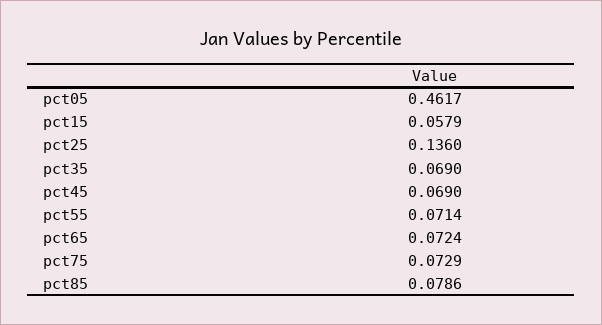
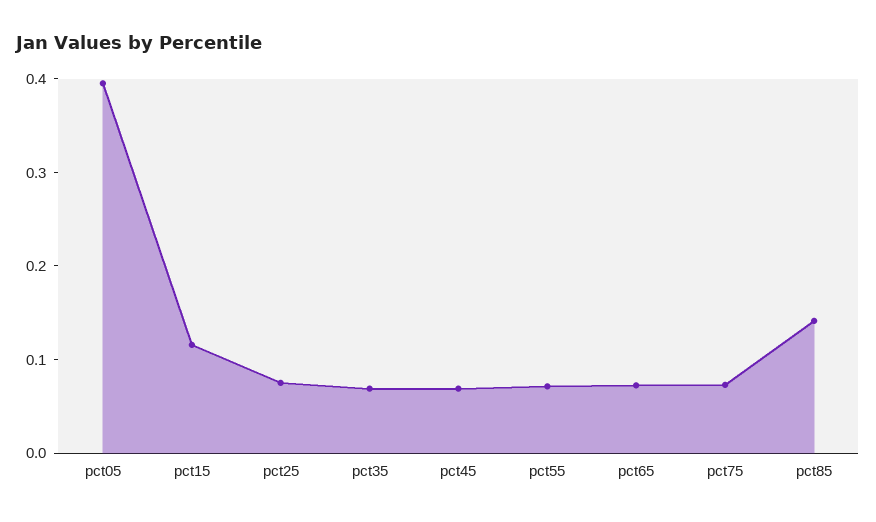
  {
-   "pct05": 0.4617,
+   "pct05": 0.4,
-   "pct15": 0.0579,
+   "pct15": 0.12,
-   "pct25": 0.136,
+   "pct25": 0.08,
    "pct35": 0.069,
    "pct45": 0.069,
    "pct55": 0.0714,
    "pct65": 0.0724,
    "pct75": 0.0729,
-   "pct85": 0.0786
+   "pct85": 0.14
  }

